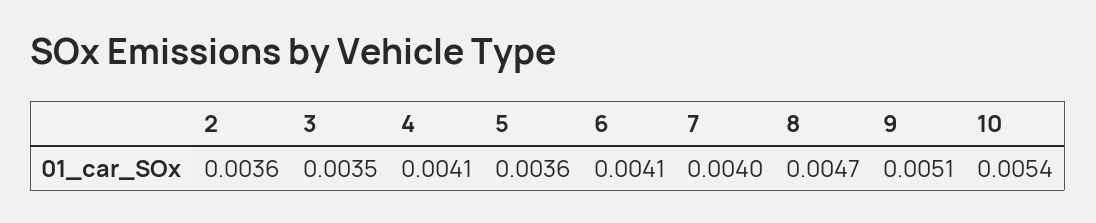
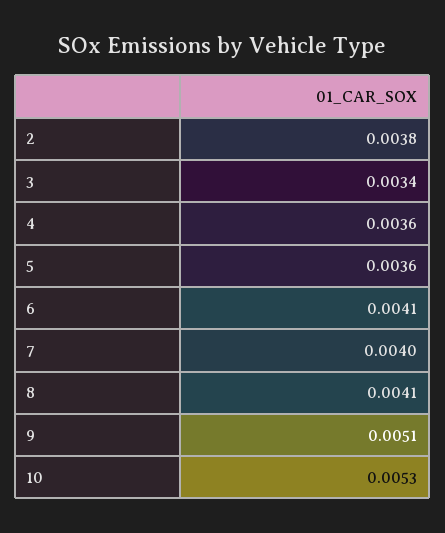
  {
-   "2": 0.0036,
+   "2": 0.0038,
-   "3": 0.0035,
+   "3": 0.0034,
-   "4": 0.0041,
+   "4": 0.0036,
    "5": 0.0036,
    "6": 0.0041,
    "7": 0.004,
-   "8": 0.0047,
+   "8": 0.0041,
    "9": 0.0051,
-   "10": 0.0054
+   "10": 0.0053
  }

